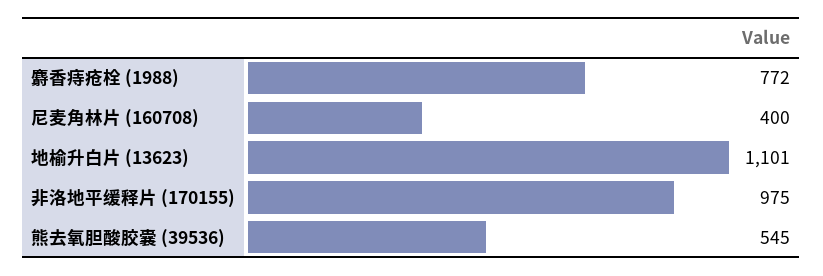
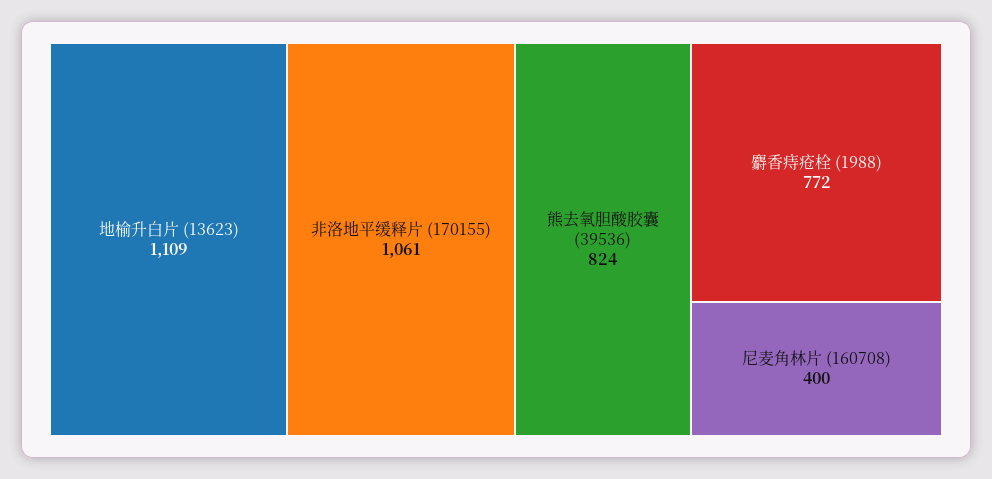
  {
    "麝香痔疮栓 (1988)": 772,
    "尼麦角林片 (160708)": 400,
-   "地榆升白片 (13623)": 1101,
+   "地榆升白片 (13623)": 1109,
-   "非洛地平缓释片 (170155)": 975,
+   "非洛地平缓释片 (170155)": 1061,
-   "熊去氧胆酸胶囊 (39536)": 545
+   "熊去氧胆酸胶囊 (39536)": 824
  }

